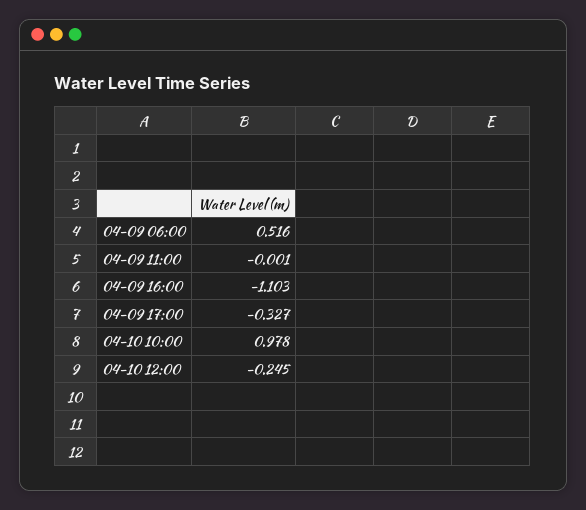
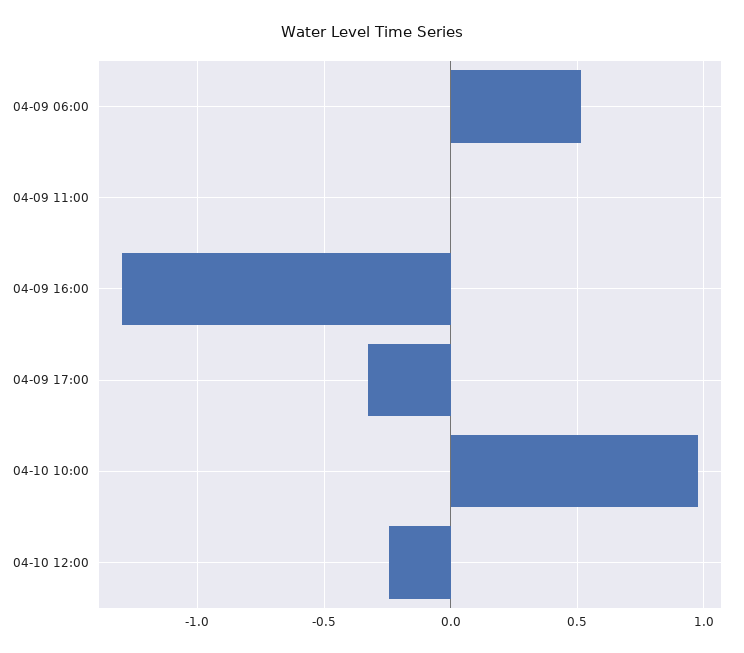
  {
    "04-09 06:00": 0.516,
    "04-09 11:00": -0.001,
-   "04-09 16:00": -1.103,
+   "04-09 16:00": -1.3,
    "04-09 17:00": -0.327,
    "04-10 10:00": 0.978,
    "04-10 12:00": -0.245
  }

